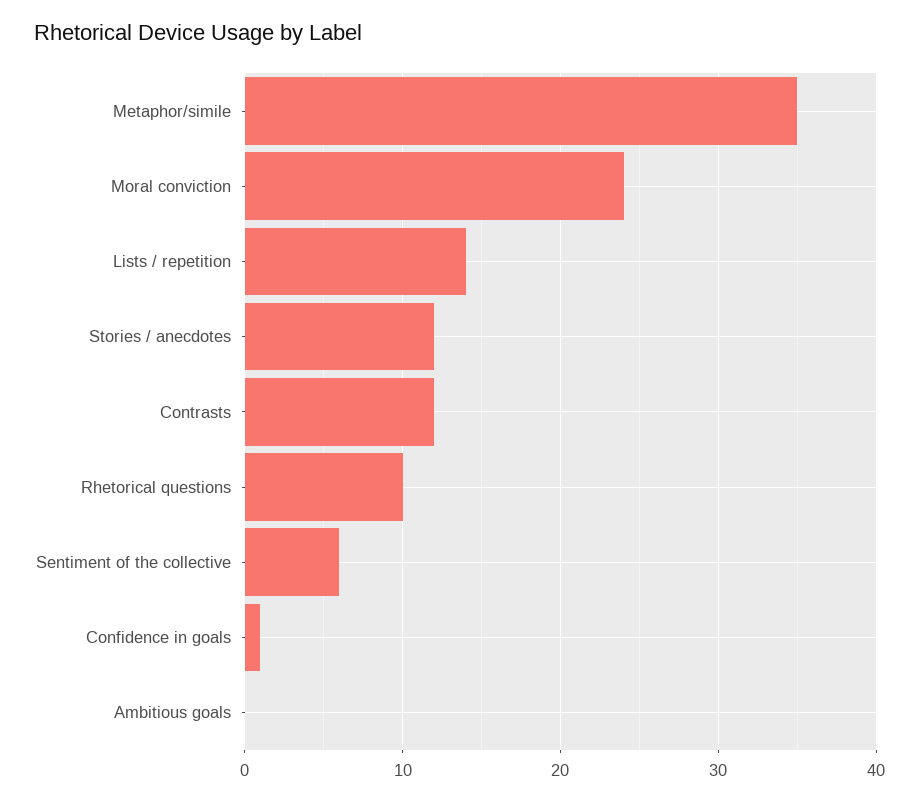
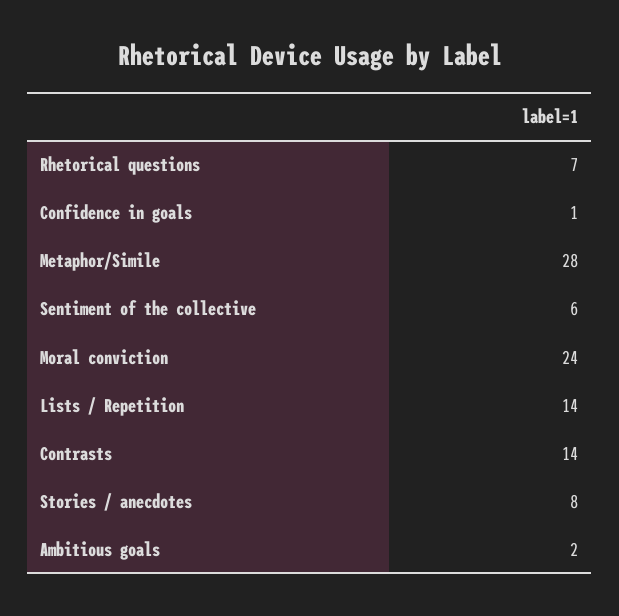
  {
-   "Metaphor/simile": 35,
+   "Metaphor/simile": 28,
    "Moral conviction": 24,
    "Lists / repetition": 14,
-   "Stories / anecdotes": 12,
+   "Stories / anecdotes": 8,
-   "Contrasts": 12,
+   "Contrasts": 14,
-   "Rhetorical questions": 10,
+   "Rhetorical questions": 7,
    "Sentiment of the collective": 6,
    "Confidence in goals": 1,
-   "Ambitious goals": 0
+   "Ambitious goals": 2
  }

